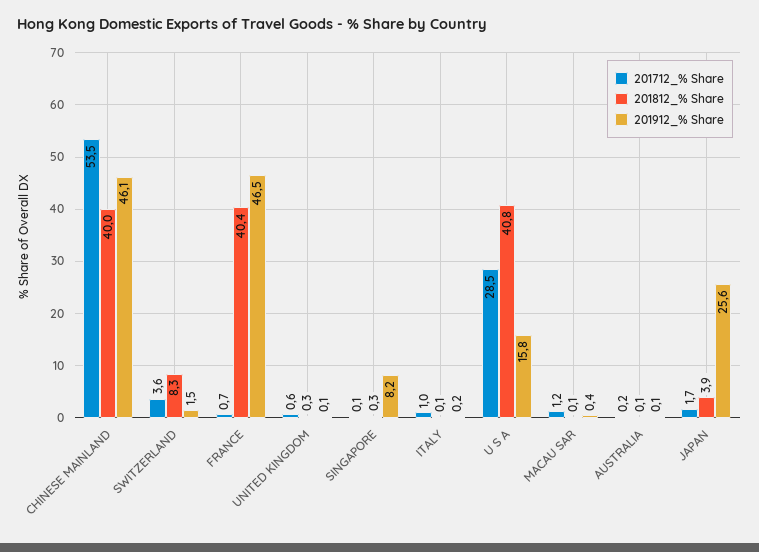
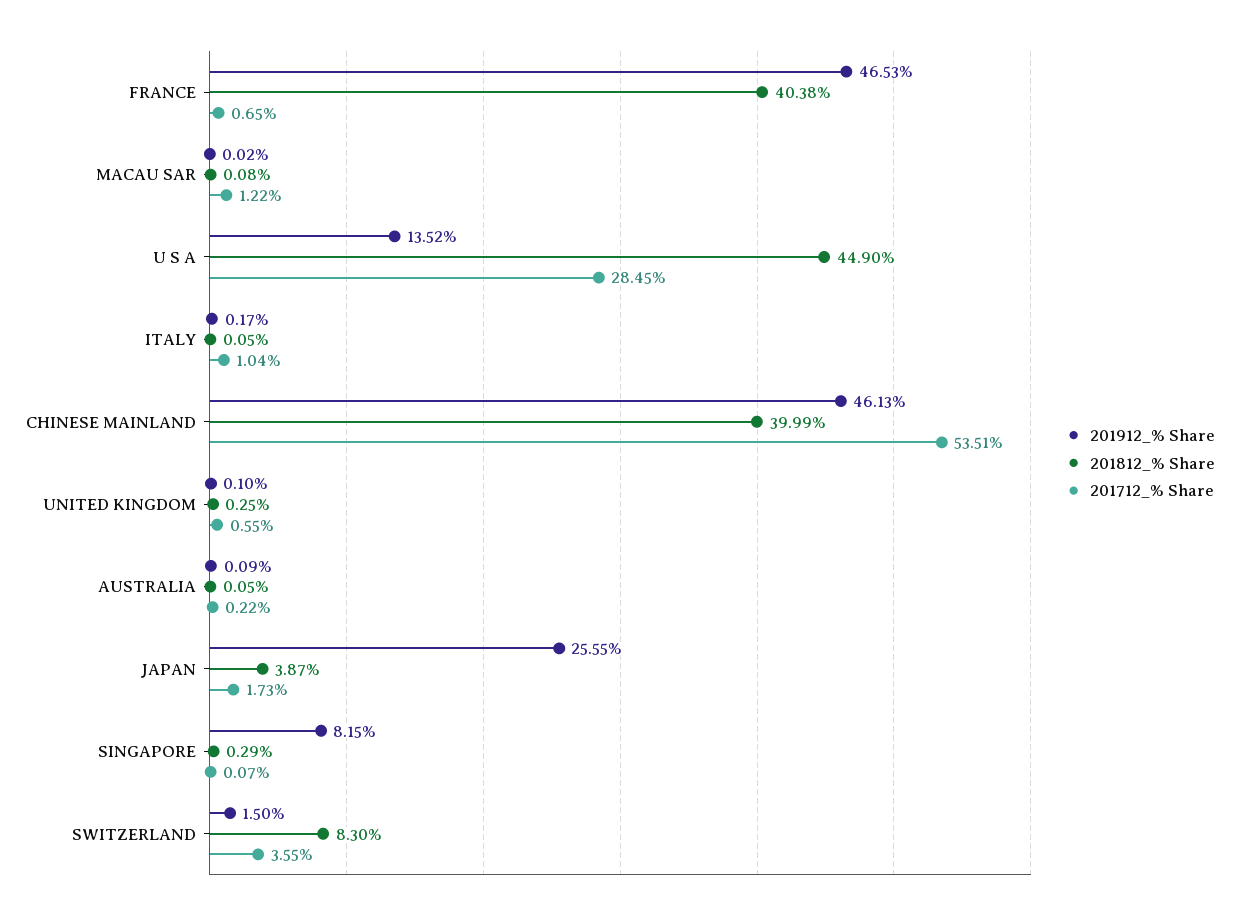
  {
    "201712_% Share": {
      "CHINESE MAINLAND": 53.51,
      "SWITZERLAND": 3.55,
      "FRANCE": 0.65,
      "UNITED KINGDOM": 0.55,
      "SINGAPORE": 0.07,
      "ITALY": 1.04,
      "U S A": 28.45,
      "MACAU SAR": 1.22,
      "AUSTRALIA": 0.22,
      "JAPAN": 1.73
    },
    "201812_% Share": {
      "CHINESE MAINLAND": 39.99,
      "SWITZERLAND": 8.3,
      "FRANCE": 40.38,
      "UNITED KINGDOM": 0.25,
      "SINGAPORE": 0.29,
      "ITALY": 0.05,
-     "U S A": 40.8,
+     "U S A": 44.9,
      "MACAU SAR": 0.08,
      "AUSTRALIA": 0.05,
      "JAPAN": 3.87
    },
    "201912_% Share": {
      "CHINESE MAINLAND": 46.13,
      "SWITZERLAND": 1.5,
      "FRANCE": 46.53,
      "UNITED KINGDOM": 0.1,
      "SINGAPORE": 8.15,
      "ITALY": 0.17,
-     "U S A": 15.8,
+     "U S A": 13.52,
-     "MACAU SAR": 0.4,
+     "MACAU SAR": 0.02,
      "AUSTRALIA": 0.09,
      "JAPAN": 25.55
    }
  }

